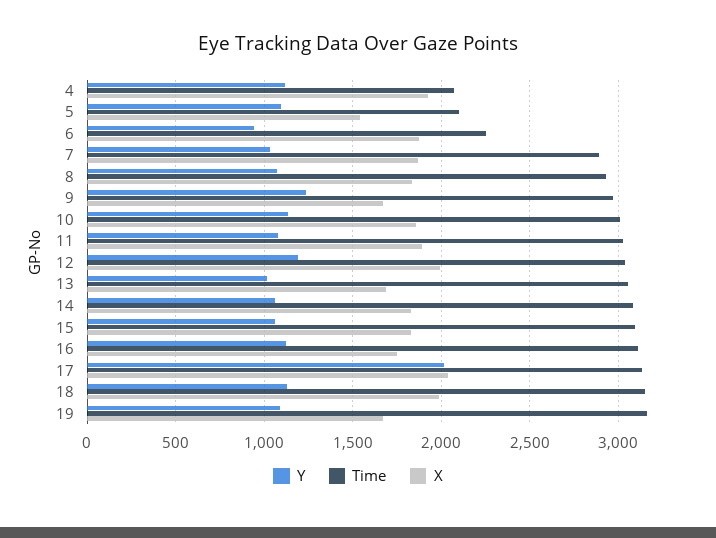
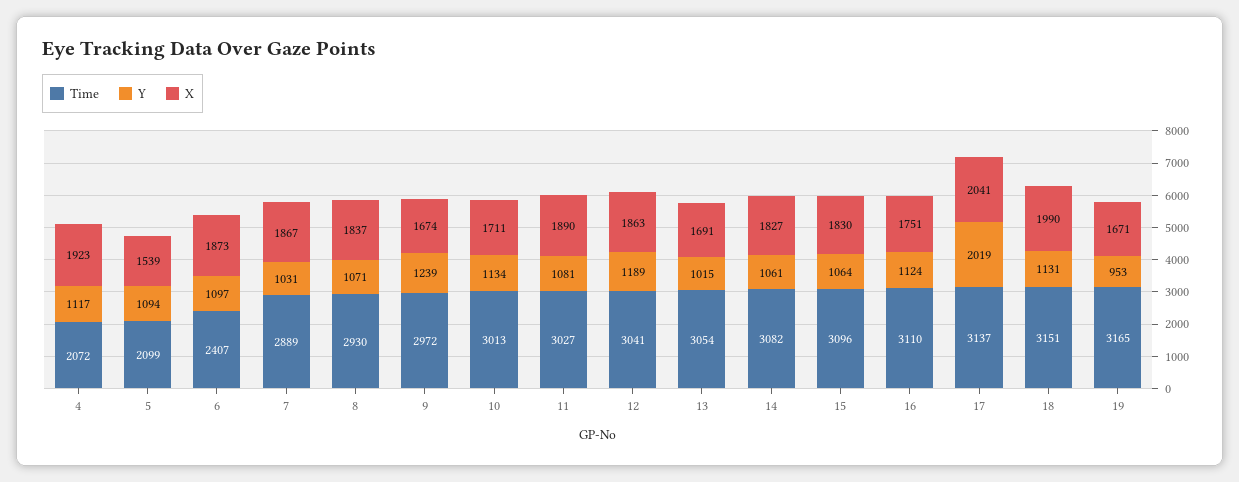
  {
    "Y": {
      "4": 1117,
      "5": 1094,
-     "6": 950,
+     "6": 1097,
      "7": 1031,
      "8": 1071,
      "9": 1239,
      "10": 1134,
      "11": 1081,
      "12": 1189,
      "13": 1015,
      "14": 1061,
      "15": 1064,
      "16": 1124,
      "17": 2019,
      "18": 1131,
-     "19": 1100
+     "19": 953
    },
    "Time": {
      "4": 2072,
      "5": 2099,
-     "6": 2250,
+     "6": 2407,
      "7": 2889,
      "8": 2930,
      "9": 2972,
      "10": 3013,
      "11": 3027,
      "12": 3041,
      "13": 3054,
      "14": 3082,
      "15": 3096,
      "16": 3110,
      "17": 3137,
      "18": 3151,
      "19": 3165
    },
    "X": {
      "4": 1923,
      "5": 1539,
      "6": 1873,
      "7": 1867,
      "8": 1837,
      "9": 1674,
-     "10": 1850,
+     "10": 1711,
      "11": 1890,
-     "12": 2000,
+     "12": 1863,
      "13": 1691,
      "14": 1827,
      "15": 1830,
      "16": 1751,
      "17": 2041,
      "18": 1990,
      "19": 1671
    }
  }

